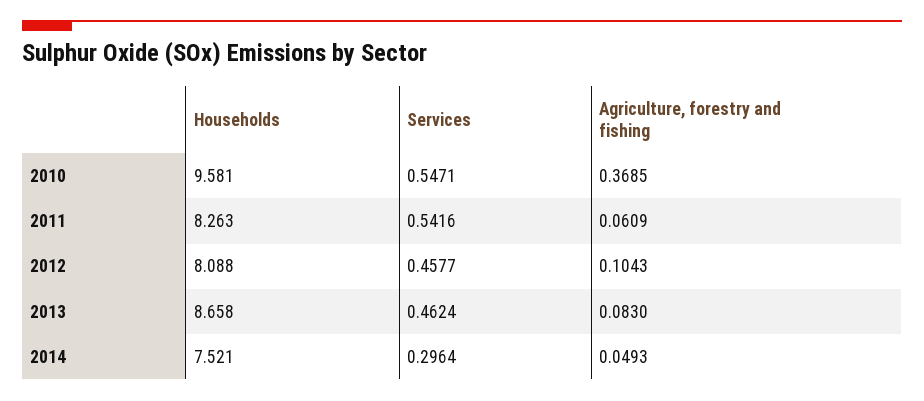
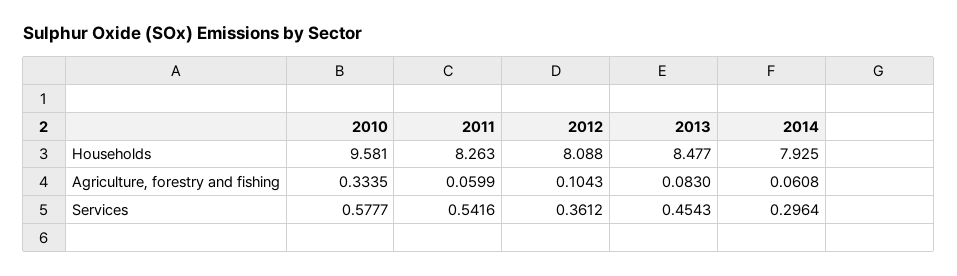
  {
    "Households": {
      "2010": 9.581,
      "2011": 8.263,
      "2012": 8.088,
-     "2013": 8.658,
+     "2013": 8.477,
-     "2014": 7.521
+     "2014": 7.925
    },
    "Services": {
-     "2010": 0.5471,
+     "2010": 0.5777,
      "2011": 0.5416,
-     "2012": 0.4577,
+     "2012": 0.3612,
-     "2013": 0.4624,
+     "2013": 0.4543,
      "2014": 0.2964
    },
    "Agriculture, forestry and fishing": {
-     "2010": 0.3685,
+     "2010": 0.3335,
-     "2011": 0.0609,
+     "2011": 0.0599,
      "2012": 0.1043,
      "2013": 0.083,
-     "2014": 0.0493
+     "2014": 0.0608
    }
  }

